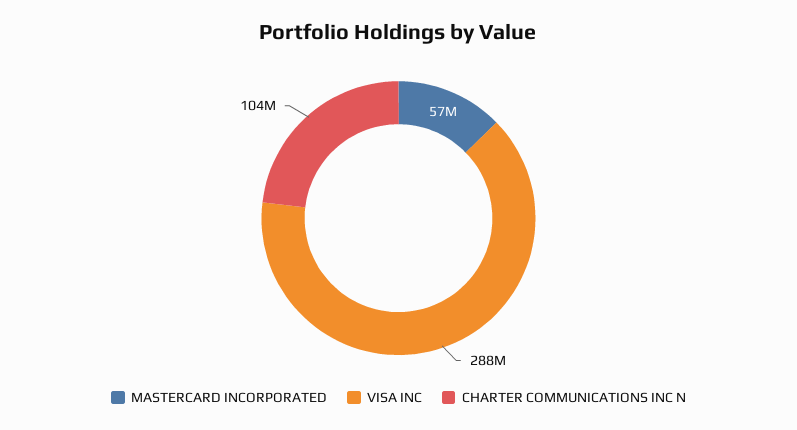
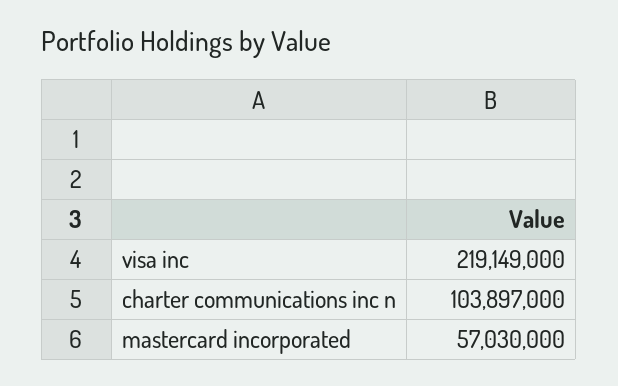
  {
    "MASTERCARD INCORPORATED": 57030000,
-   "VISA INC": 288000000,
+   "VISA INC": 219149000,
    "CHARTER COMMUNICATIONS INC N": 103897000
  }

